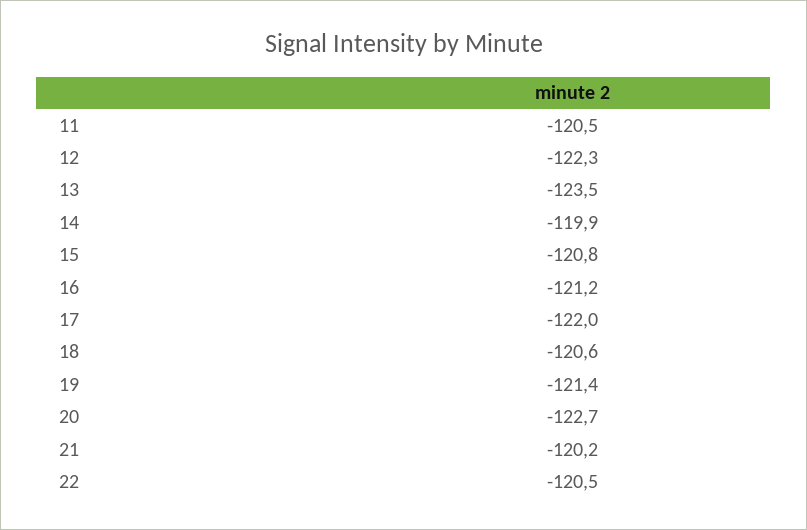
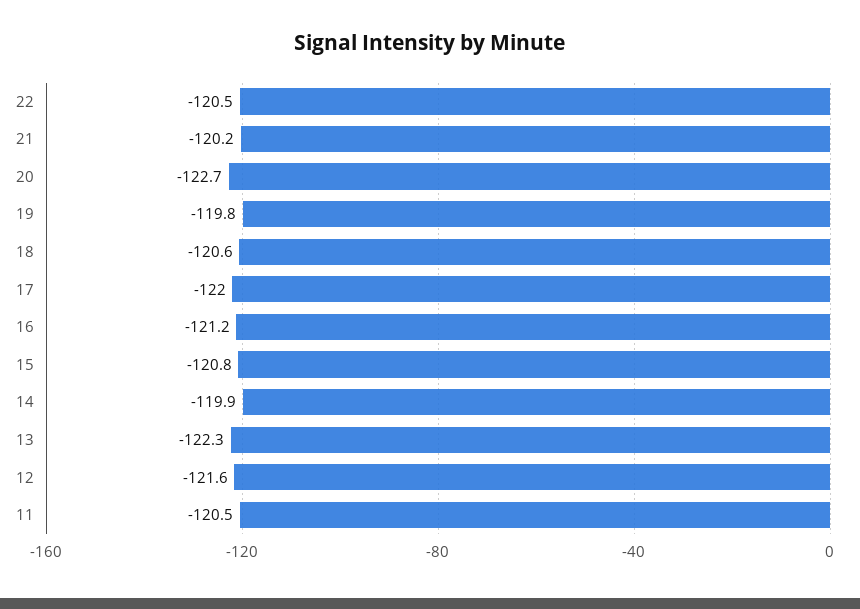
  {
    "11": -120.5,
-   "12": -122.3,
+   "12": -121.6,
-   "13": -123.5,
+   "13": -122.3,
    "14": -119.9,
    "15": -120.8,
    "16": -121.2,
    "17": -122,
    "18": -120.6,
-   "19": -121.4,
+   "19": -119.8,
    "20": -122.7,
    "21": -120.2,
    "22": -120.5
  }

